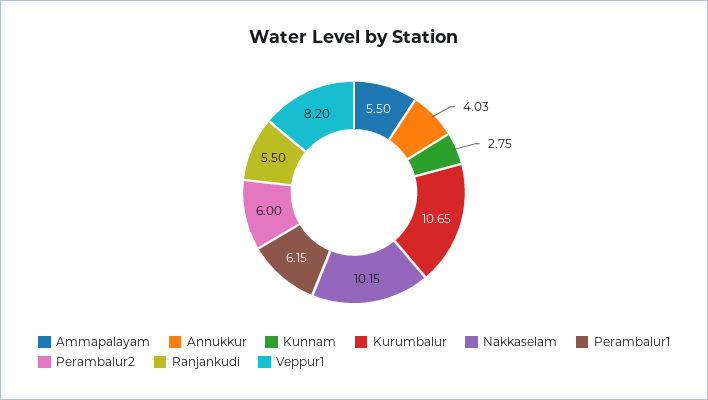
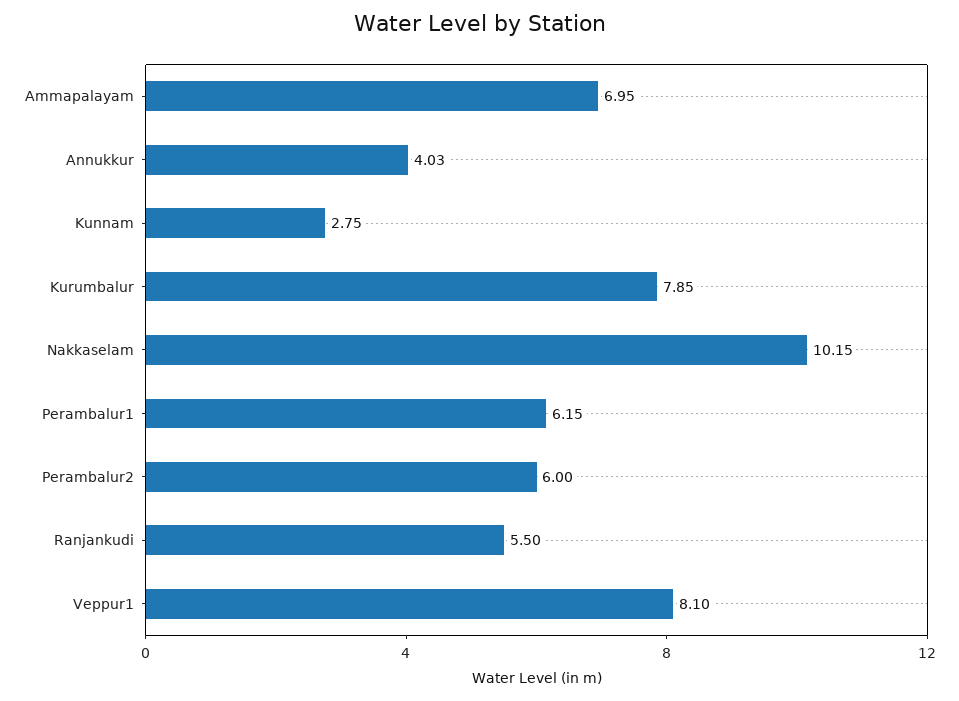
  {
-   "Ammapalayam": 5.5,
+   "Ammapalayam": 6.95,
    "Annukkur": 4.03,
    "Kunnam": 2.75,
-   "Kurumbalur": 10.65,
+   "Kurumbalur": 7.85,
    "Nakkaselam": 10.15,
    "Perambalur1": 6.15,
    "Perambalur2": 6,
    "Ranjankudi": 5.5,
-   "Veppur1": 8.2
+   "Veppur1": 8.1
  }

